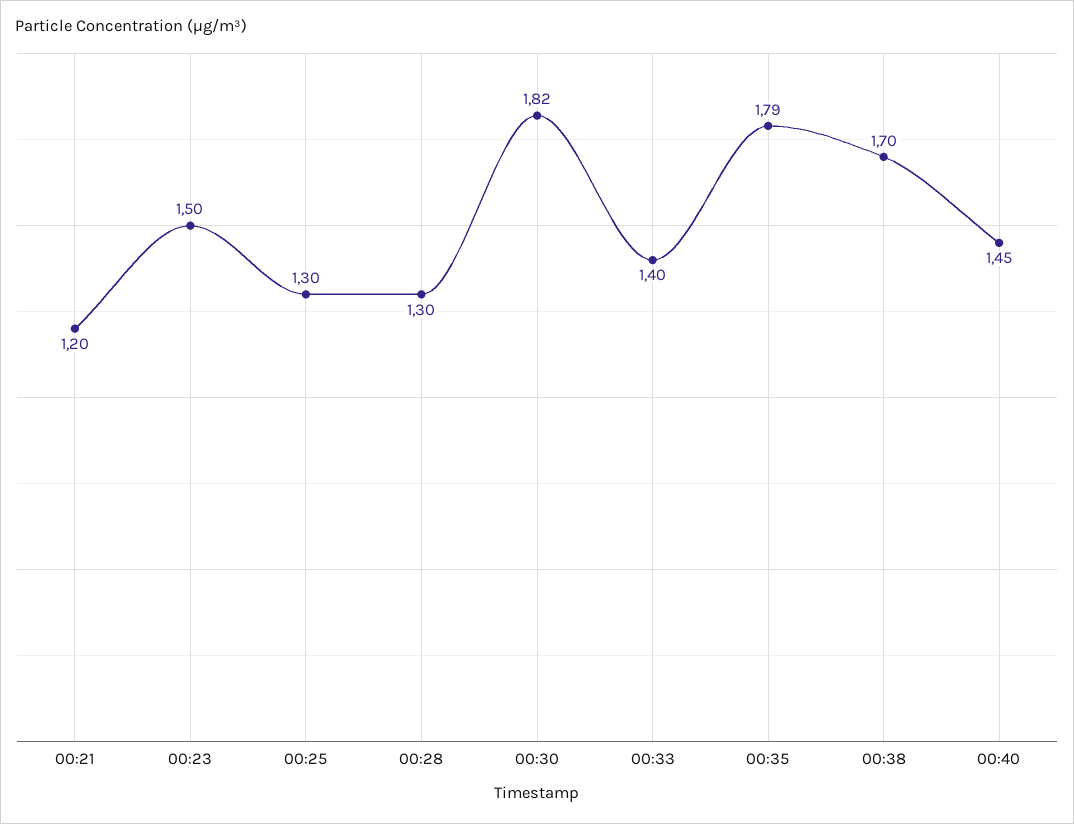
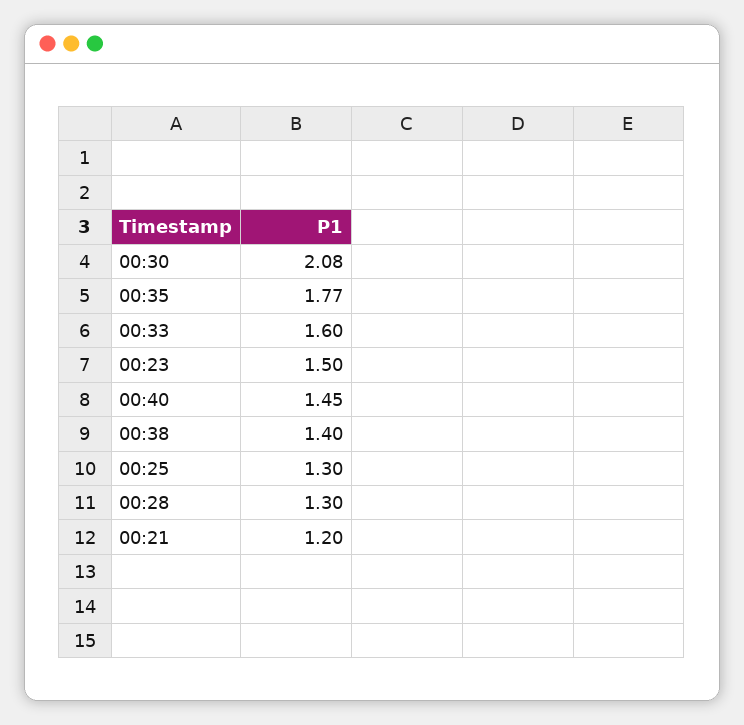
  {
    "00:21": 1.2,
    "00:23": 1.5,
    "00:25": 1.3,
    "00:28": 1.3,
-   "00:30": 1.82,
+   "00:30": 2.08,
-   "00:33": 1.4,
+   "00:33": 1.6,
-   "00:35": 1.79,
+   "00:35": 1.77,
-   "00:38": 1.7,
+   "00:38": 1.4,
    "00:40": 1.45
  }

